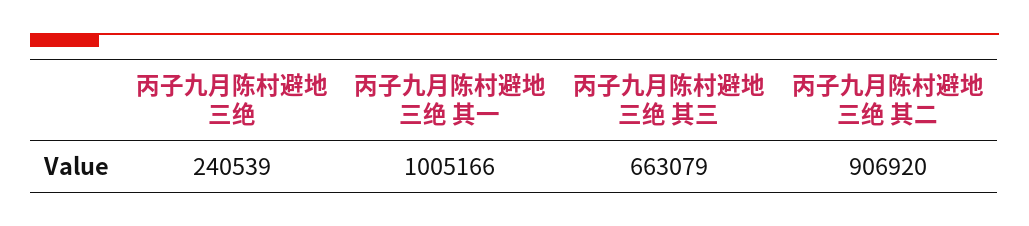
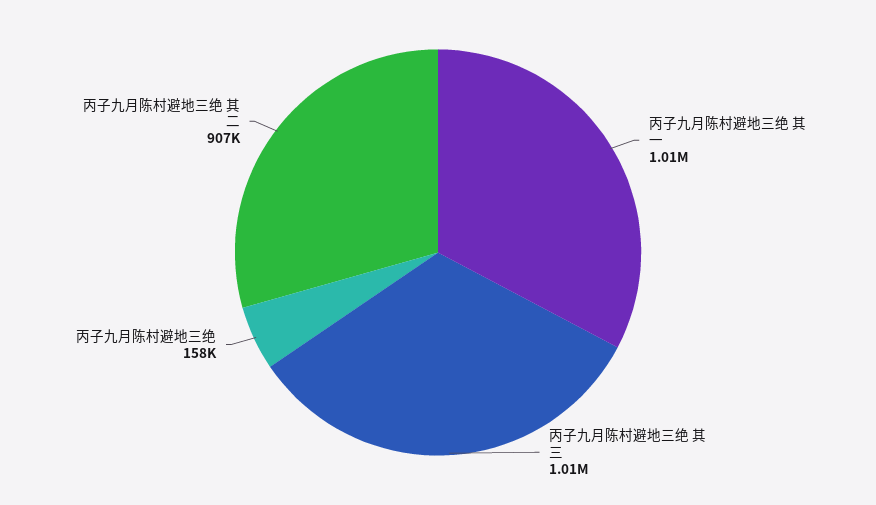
  {
-   "丙子九月陈村避地三绝": 240539,
+   "丙子九月陈村避地三绝": 158000,
    "丙子九月陈村避地三绝 其一": 1005166,
-   "丙子九月陈村避地三绝 其三": 663079,
+   "丙子九月陈村避地三绝 其三": 1010000,
    "丙子九月陈村避地三绝 其二": 906920
  }

